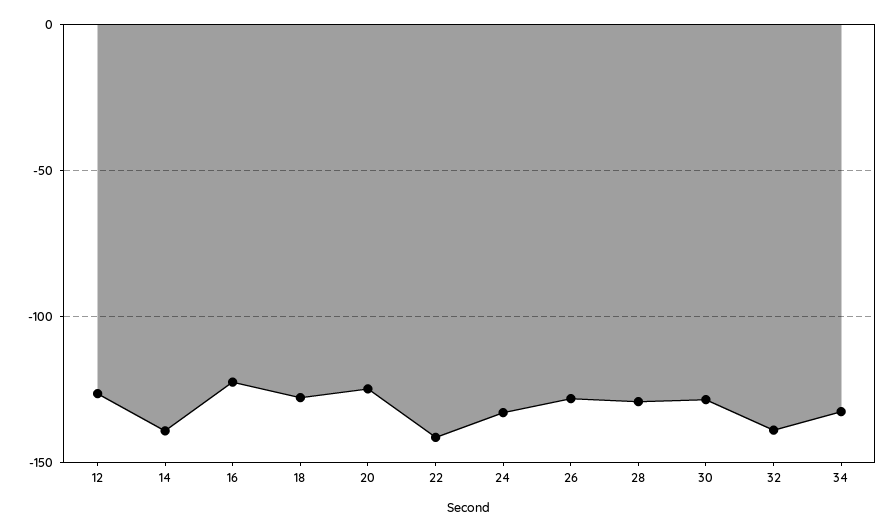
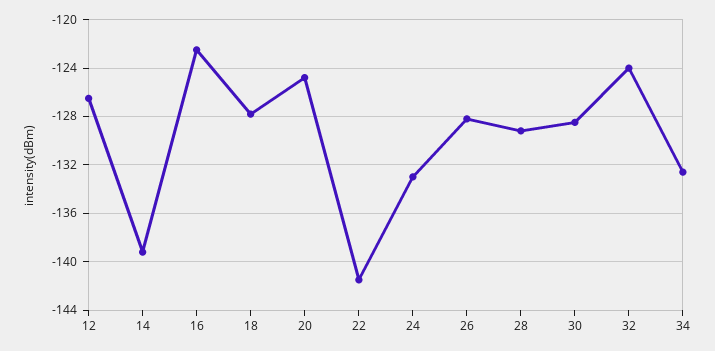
  {
    "12": -126.5,
    "14": -139,
    "16": -122.5,
    "18": -128,
    "20": -125,
    "22": -141.5,
    "24": -133,
    "26": -128,
    "28": -129,
    "30": -128.5,
-   "32": -140,
+   "32": -124,
    "34": -132.5
  }

